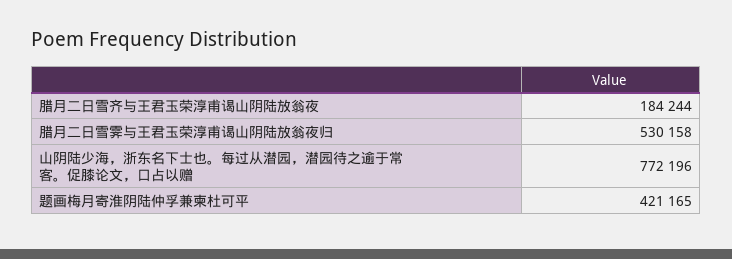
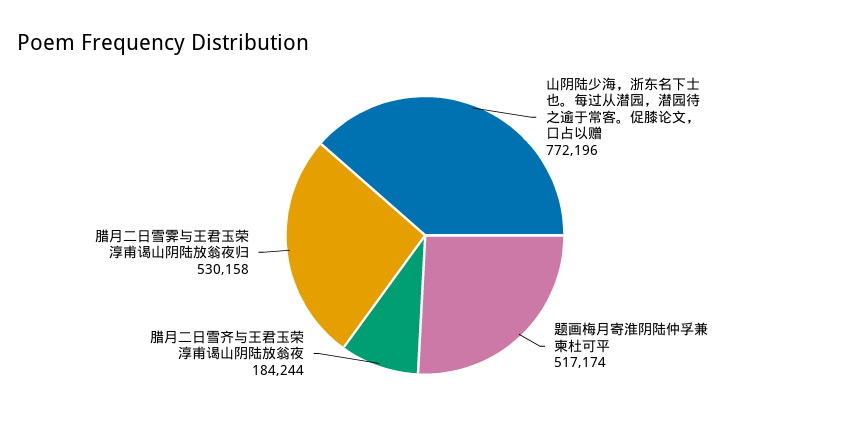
  {
    "腊月二日雪齐与王君玉荣淳甫谒山阴陆放翁夜": 184244,
    "腊月二日雪霁与王君玉荣淳甫谒山阴陆放翁夜归": 530158,
    "山阴陆少海，浙东名下士也。每过从潜园，潜园待之逾于常客。促膝论文，口占以赠": 772196,
-   "题画梅月寄淮阴陆仲孚兼柬杜可平": 421165
+   "题画梅月寄淮阴陆仲孚兼柬杜可平": 517174
  }

